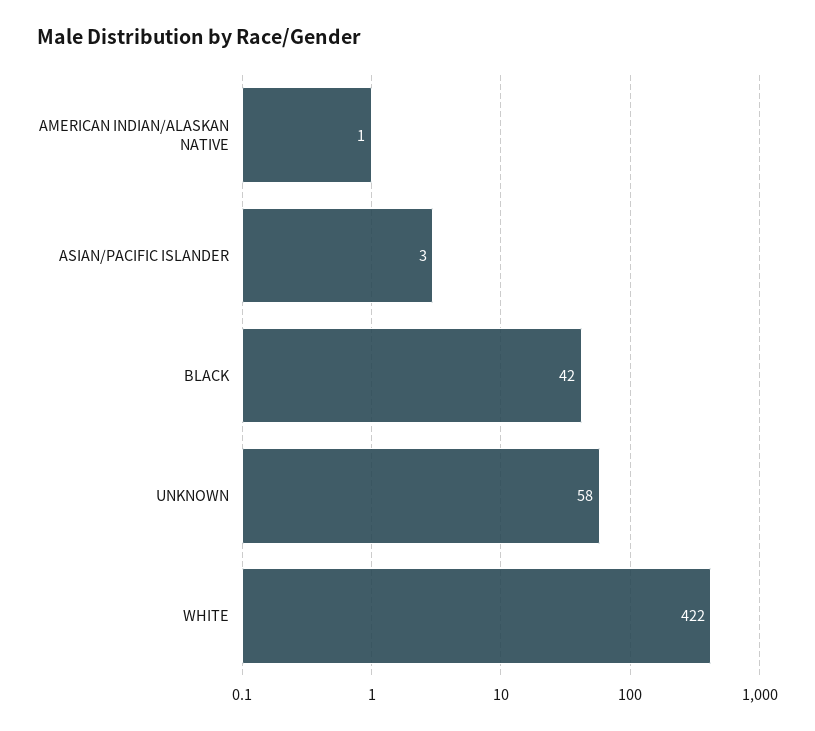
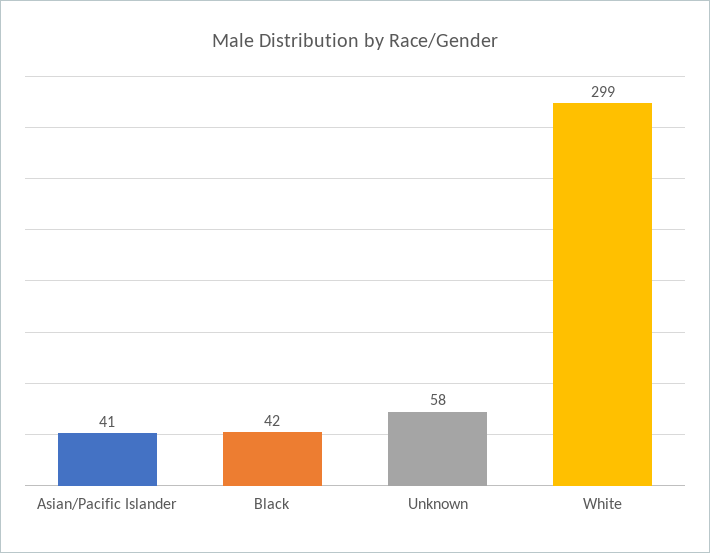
  {
-   "AMERICAN INDIAN/ALASKAN NATIVE": 1,
-   "ASIAN/PACIFIC ISLANDER": 3,
+   "ASIAN/PACIFIC ISLANDER": 41,
    "BLACK": 42,
    "UNKNOWN": 58,
-   "WHITE": 422
+   "WHITE": 299
  }

